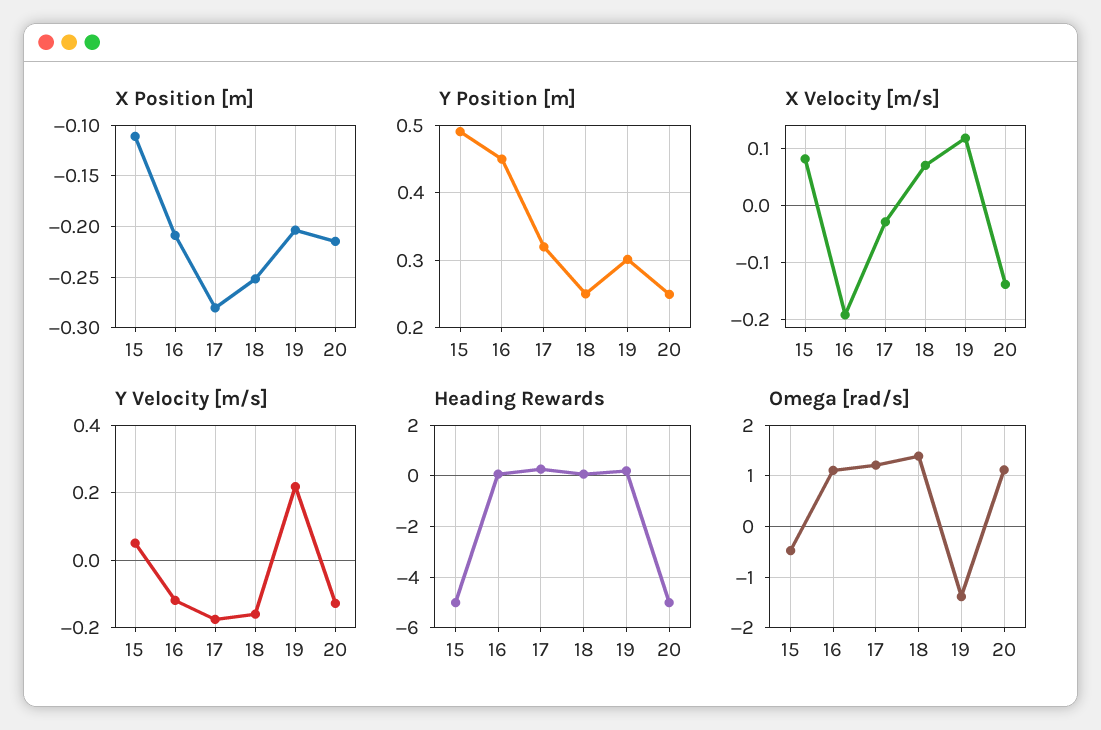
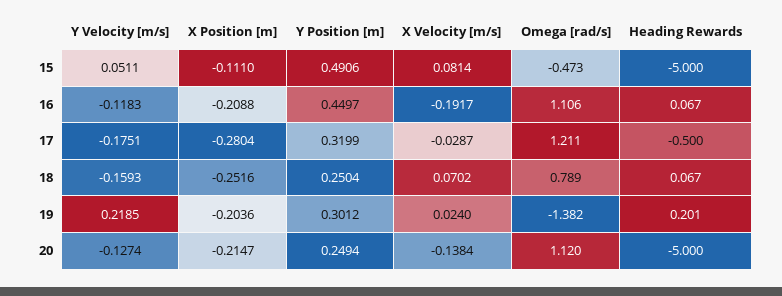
  {
    "X Position [m]": {
      "15": -0.111,
      "16": -0.2088,
      "17": -0.2804,
      "18": -0.2516,
      "19": -0.2036,
      "20": -0.2147
    },
    "Y Position [m]": {
      "15": 0.4906,
      "16": 0.4497,
      "17": 0.3199,
      "18": 0.2504,
      "19": 0.3012,
      "20": 0.2494
    },
    "X Velocity [m/s]": {
      "15": 0.0814,
      "16": -0.1917,
      "17": -0.0287,
      "18": 0.0702,
-     "19": 0.12,
+     "19": 0.024,
      "20": -0.1384
    },
    "Y Velocity [m/s]": {
      "15": 0.0511,
      "16": -0.1183,
      "17": -0.1751,
      "18": -0.1593,
      "19": 0.2185,
      "20": -0.1274
    },
    "Heading Rewards": {
      "15": -5,
      "16": 0.067,
-     "17": 0.25,
+     "17": -0.5,
      "18": 0.067,
      "19": 0.201,
      "20": -5
    },
    "Omega [rad/s]": {
      "15": -0.473,
      "16": 1.106,
      "17": 1.211,
-     "18": 1.4,
+     "18": 0.789,
      "19": -1.382,
      "20": 1.12
    }
  }

